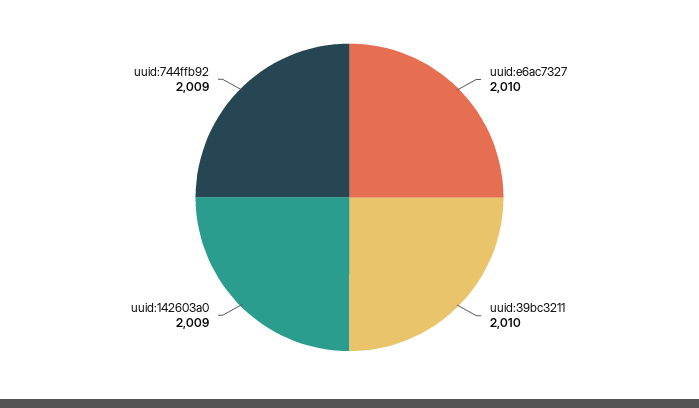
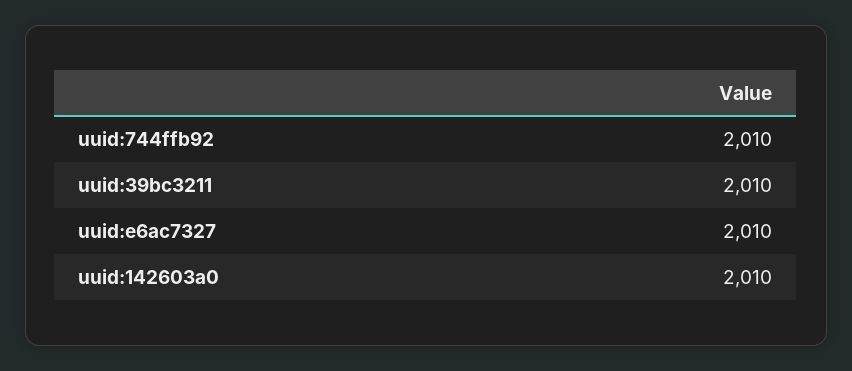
  {
    "uuid:e6ac7327": 2010,
    "uuid:39bc3211": 2010,
-   "uuid:142603a0": 2009,
+   "uuid:142603a0": 2010,
-   "uuid:744ffb92": 2009
+   "uuid:744ffb92": 2010
  }

